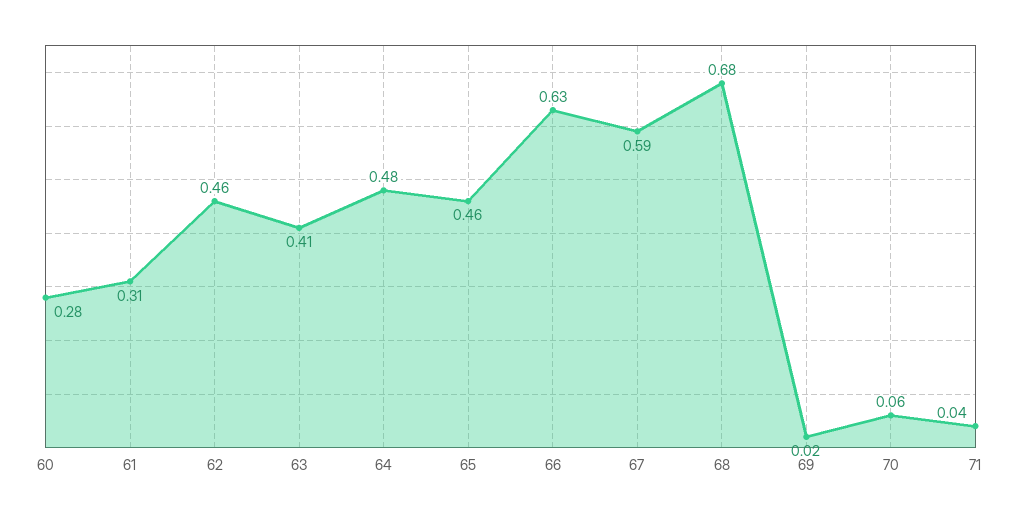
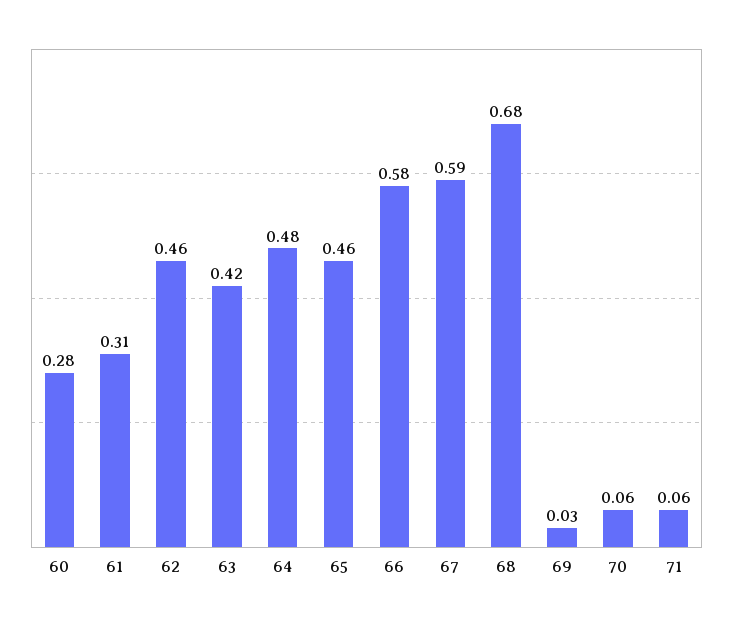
  {
    "60": 0.28,
    "61": 0.31,
    "62": 0.46,
-   "63": 0.41,
+   "63": 0.42,
    "64": 0.48,
    "65": 0.46,
-   "66": 0.63,
+   "66": 0.58,
    "67": 0.59,
    "68": 0.68,
-   "69": 0.02,
+   "69": 0.03,
    "70": 0.06,
-   "71": 0.04
+   "71": 0.06
  }

